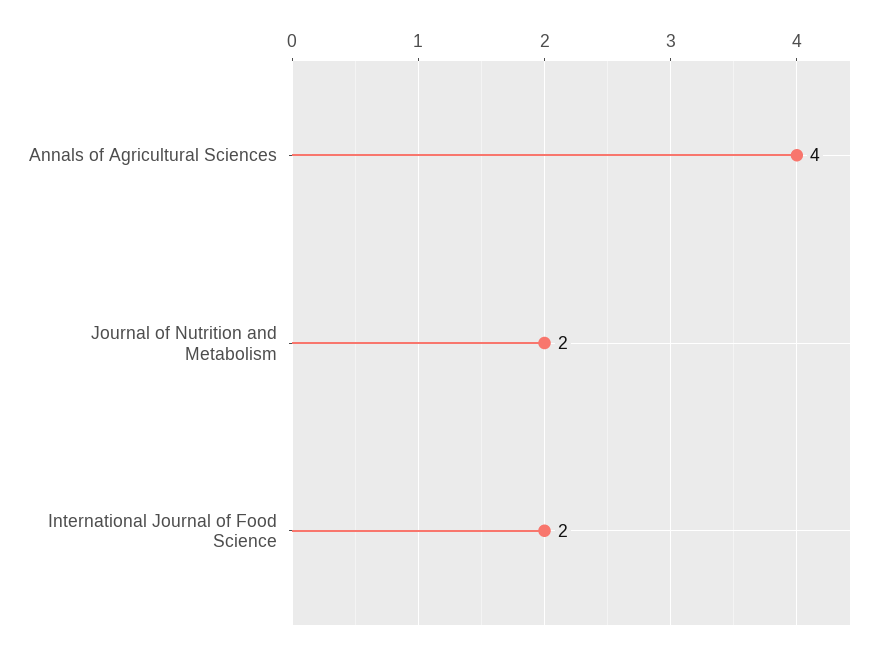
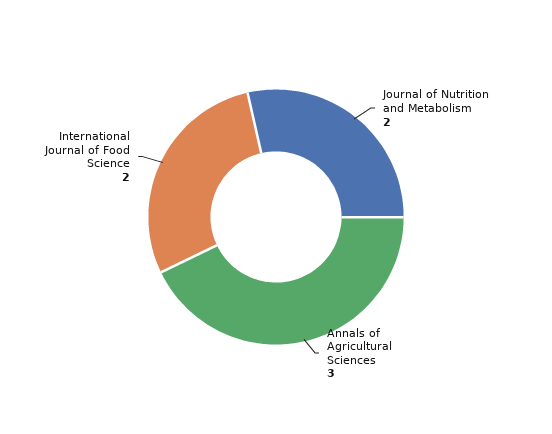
  {
-   "Annals of Agricultural Sciences": 4,
+   "Annals of Agricultural Sciences": 3,
    "Journal of Nutrition and Metabolism": 2,
    "International Journal of Food Science": 2
  }

